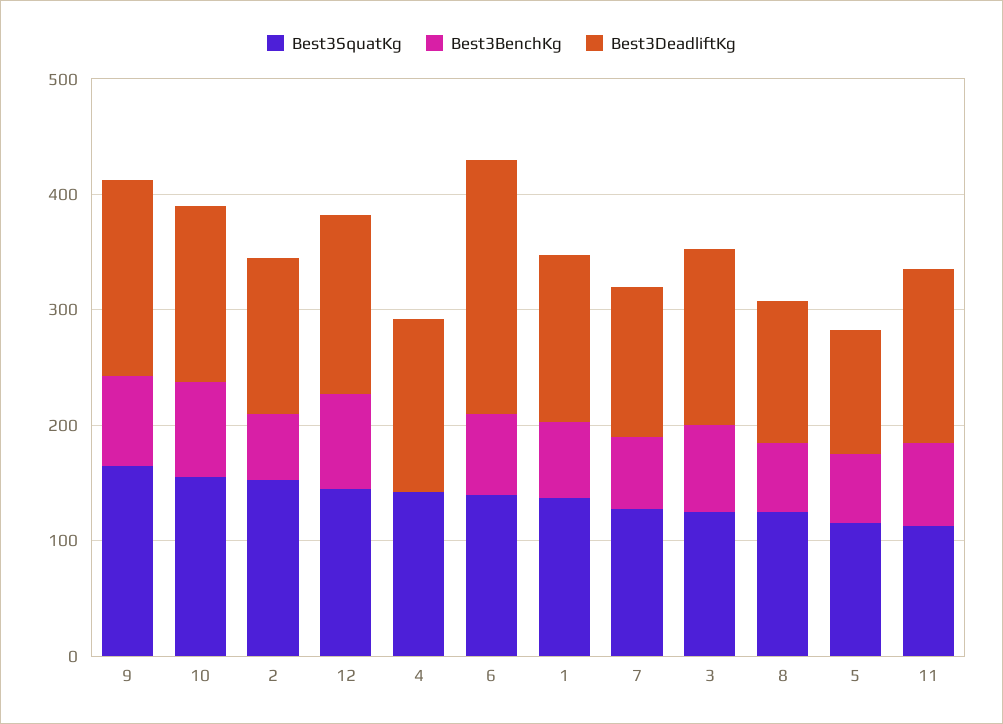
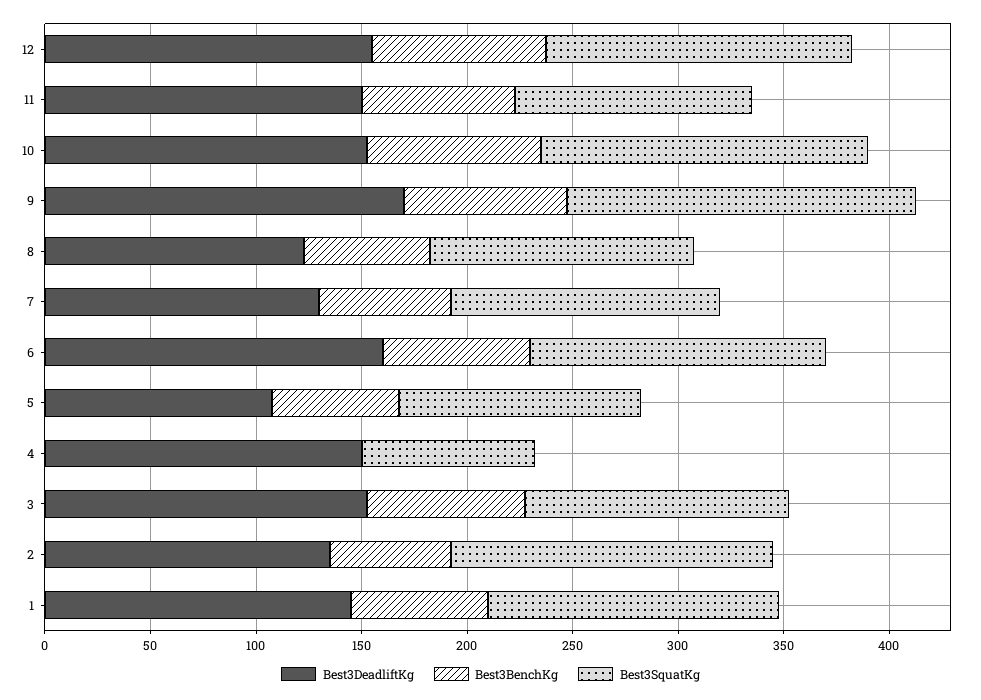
  {
    "Best3SquatKg": {
      "9": 170,
      "10": 160,
      "2": 150,
      "12": 150,
-     "4": 140,
+     "4": 80,
      "6": 140,
      "1": 140,
      "7": 130,
      "3": 130,
      "8": 130,
      "5": 120,
      "11": 110
    },
    "Best3BenchKg": {
      "9": 80,
      "10": 80,
      "2": 60,
      "12": 80,
      "4": 0,
      "6": 70,
      "1": 70,
      "7": 60,
      "3": 80,
      "8": 60,
      "5": 60,
      "11": 70
    },
    "Best3DeadliftKg": {
      "9": 170,
      "10": 150,
      "2": 140,
      "12": 160,
      "4": 150,
-     "6": 220,
+     "6": 160,
      "1": 150,
      "7": 130,
      "3": 150,
      "8": 120,
      "5": 110,
      "11": 150
    }
  }

